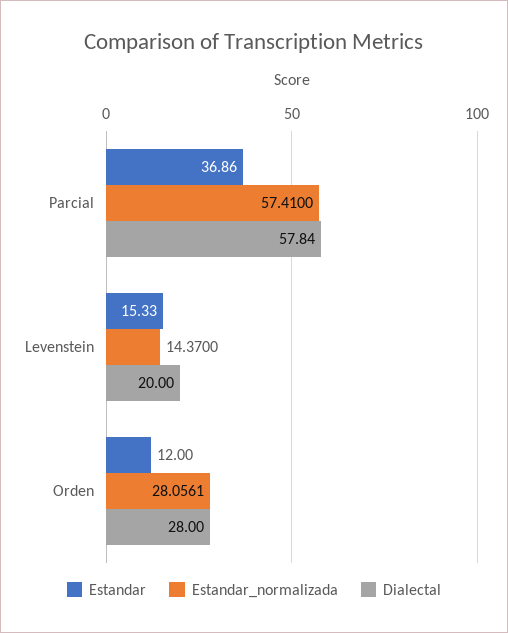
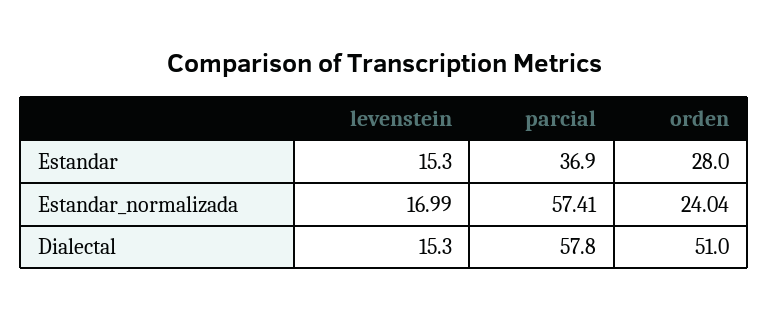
  {
    "Estandar": {
      "Parcial": 36.86,
      "Levenstein": 15.33,
-     "Orden": 12
+     "Orden": 28
    },
    "Estandar_normalizada": {
      "Parcial": 57.41,
-     "Levenstein": 14.37,
+     "Levenstein": 16.99,
-     "Orden": 28.0561
+     "Orden": 24.04
    },
    "Dialectal": {
      "Parcial": 57.84,
-     "Levenstein": 20,
+     "Levenstein": 15.3,
-     "Orden": 28
+     "Orden": 51
    }
  }

